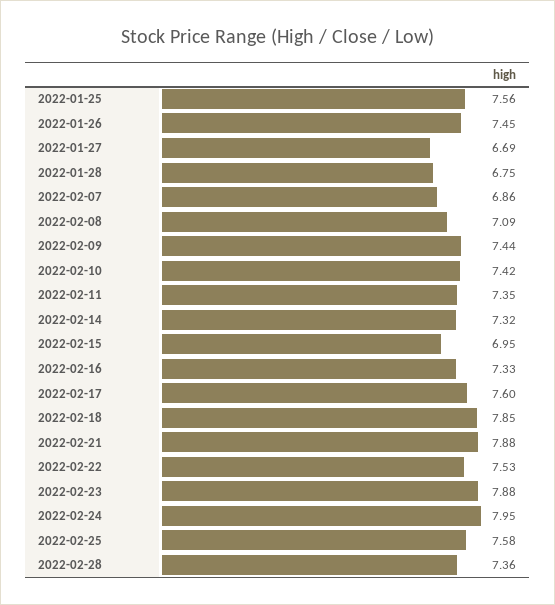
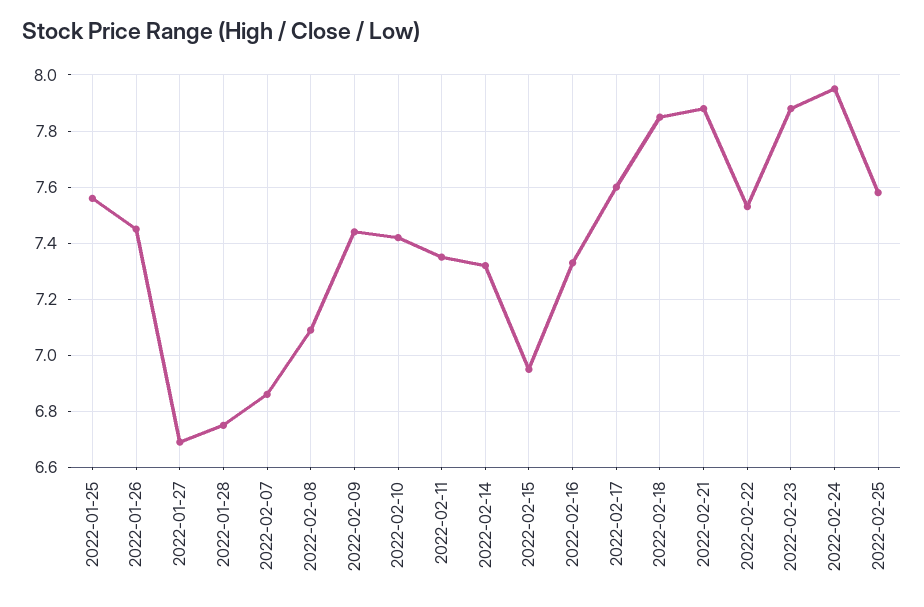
  {
    "2022-01-25": 7.56,
    "2022-01-26": 7.45,
    "2022-01-27": 6.69,
    "2022-01-28": 6.75,
    "2022-02-07": 6.86,
    "2022-02-08": 7.09,
    "2022-02-09": 7.44,
    "2022-02-10": 7.42,
    "2022-02-11": 7.35,
    "2022-02-14": 7.32,
    "2022-02-15": 6.95,
    "2022-02-16": 7.33,
    "2022-02-17": 7.6,
    "2022-02-18": 7.85,
    "2022-02-21": 7.88,
    "2022-02-22": 7.53,
    "2022-02-23": 7.88,
    "2022-02-24": 7.95,
-   "2022-02-25": 7.58,
+   "2022-02-25": 7.58
-   "2022-02-28": 7.36
  }

